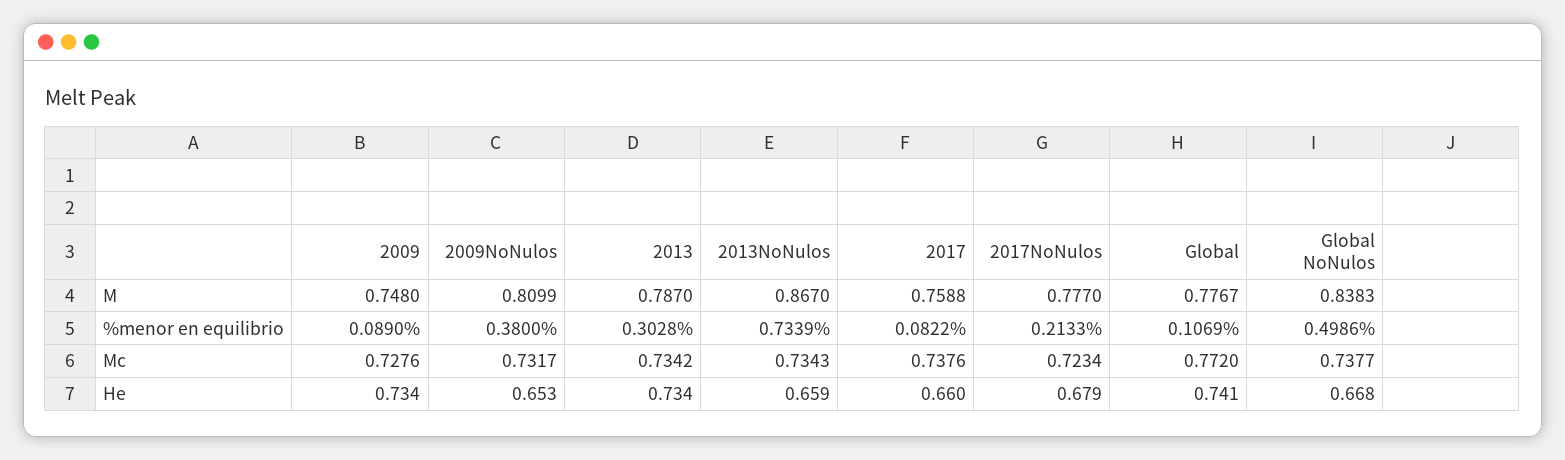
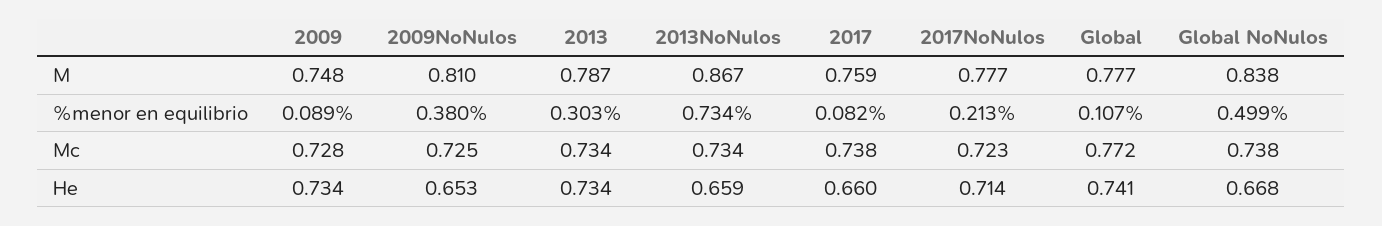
  {
    "2009": {
      "M": 0.748,
      "%menor en equilibrio": 0.089,
      "Mc": 0.7276,
      "He": 0.734
    },
    "2009NoNulos": {
      "M": 0.8099,
      "%menor en equilibrio": 0.38,
-     "Mc": 0.7317,
+     "Mc": 0.725,
      "He": 0.653
    },
    "2013": {
      "M": 0.787,
      "%menor en equilibrio": 0.3028,
      "Mc": 0.7342,
      "He": 0.734
    },
    "2013NoNulos": {
      "M": 0.867,
      "%menor en equilibrio": 0.7339,
      "Mc": 0.7343,
      "He": 0.659
    },
    "2017": {
      "M": 0.7588,
      "%menor en equilibrio": 0.0822,
      "Mc": 0.7376,
      "He": 0.66
    },
    "2017NoNulos": {
      "M": 0.777,
      "%menor en equilibrio": 0.2133,
      "Mc": 0.7234,
-     "He": 0.679
+     "He": 0.714
    },
    "Global": {
      "M": 0.7767,
      "%menor en equilibrio": 0.1069,
      "Mc": 0.772,
      "He": 0.741
    },
    "Global NoNulos": {
      "M": 0.8383,
      "%menor en equilibrio": 0.4986,
      "Mc": 0.7377,
      "He": 0.668
    }
  }

